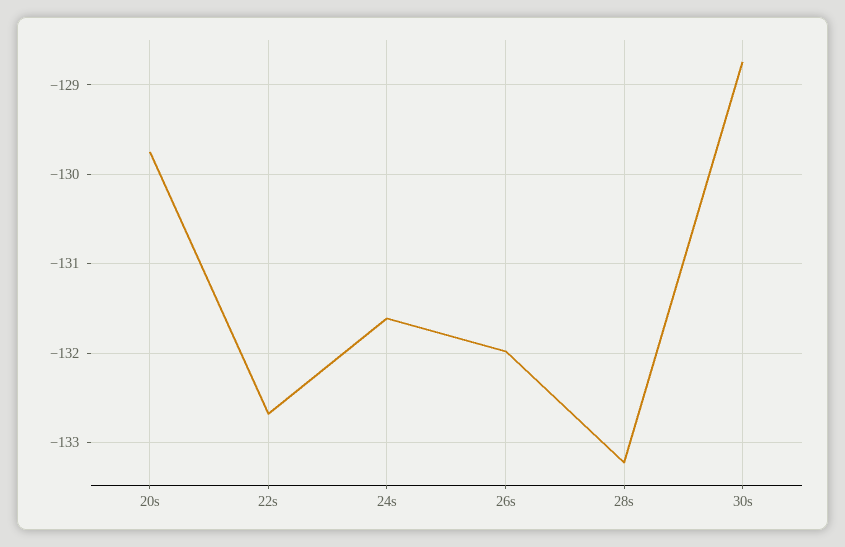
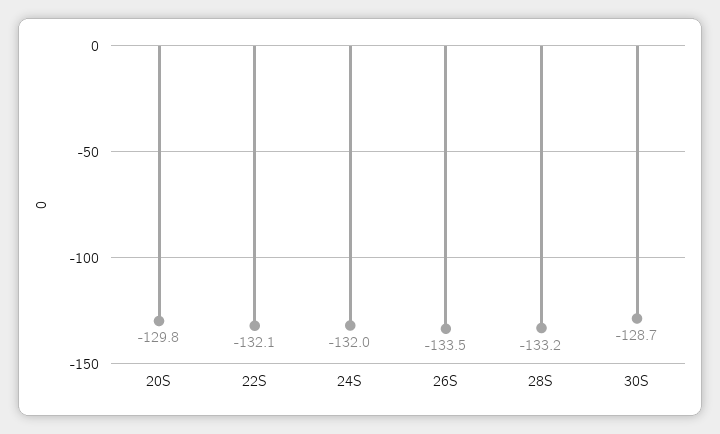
  {
    "20s": -129.8,
-   "22s": -132.7,
+   "22s": -132.1,
-   "24s": -131.6,
+   "24s": -132,
-   "26s": -132,
+   "26s": -133.5,
    "28s": -133.2,
    "30s": -128.7
  }

